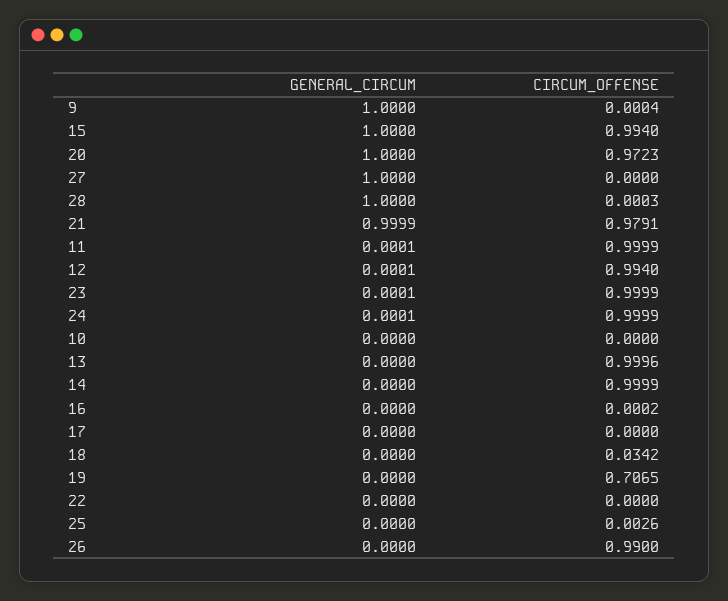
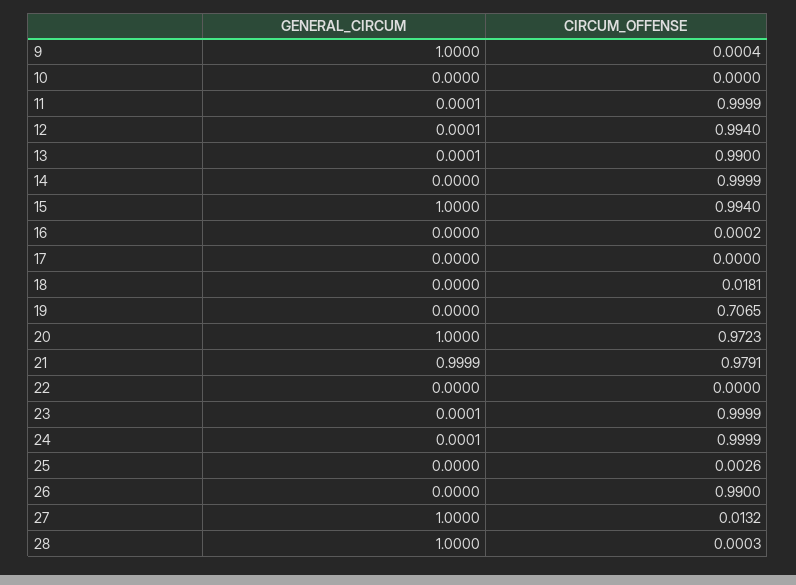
  {
    "GENERAL_CIRCUM": {
      "9": 1,
      "15": 1,
      "20": 1,
      "27": 1,
      "28": 1,
      "21": 0.9999,
      "11": 0.0001,
      "12": 0.0001,
      "23": 0.0001,
      "24": 0.0001,
      "10": 0,
-     "13": 0,
+     "13": 0.0001,
      "14": 0,
      "16": 0,
      "17": 0,
      "18": 0,
      "19": 0,
      "22": 0,
      "25": 0,
      "26": 0
    },
    "CIRCUM_OFFENSE": {
      "9": 0.0004,
      "15": 0.994,
      "20": 0.9723,
-     "27": 0,
+     "27": 0.0132,
      "28": 0.0003,
      "21": 0.9791,
      "11": 0.9999,
      "12": 0.994,
      "23": 0.9999,
      "24": 0.9999,
      "10": 0,
-     "13": 0.9996,
+     "13": 0.99,
      "14": 0.9999,
      "16": 0.0002,
      "17": 0,
-     "18": 0.0342,
+     "18": 0.0181,
      "19": 0.7065,
      "22": 0,
      "25": 0.0026,
      "26": 0.99
    }
  }

